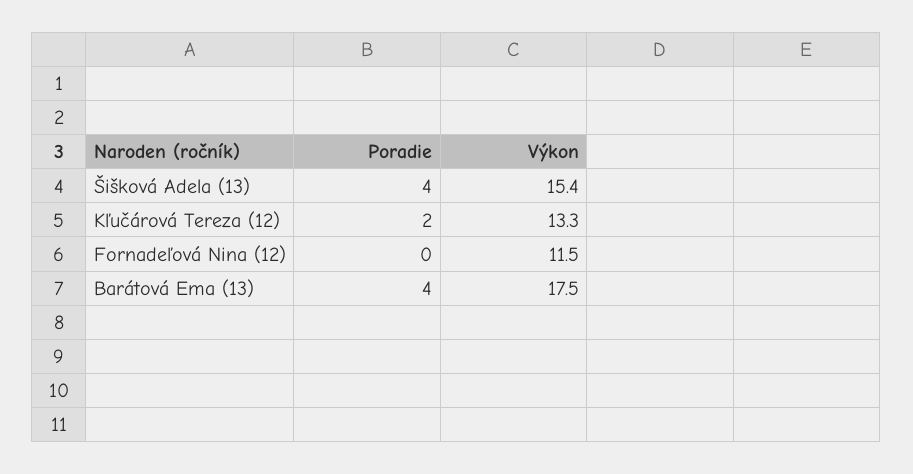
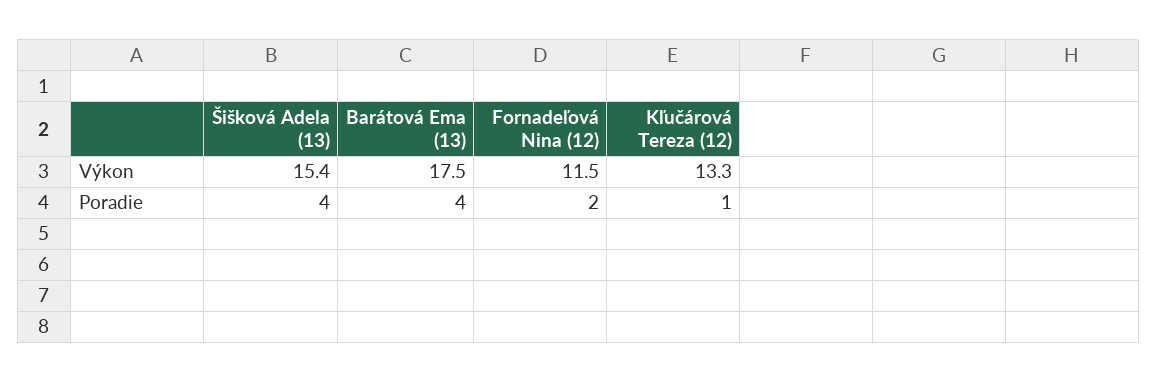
  {
    "Poradie": {
      "Šišková Adela (13)": 4,
-     "Kľučárová Tereza (12)": 2,
+     "Kľučárová Tereza (12)": 1,
-     "Fornadeľová Nina (12)": 0,
+     "Fornadeľová Nina (12)": 2,
      "Barátová Ema (13)": 4
    },
    "Výkon": {
      "Šišková Adela (13)": 15.4,
      "Kľučárová Tereza (12)": 13.3,
      "Fornadeľová Nina (12)": 11.5,
      "Barátová Ema (13)": 17.5
    }
  }

